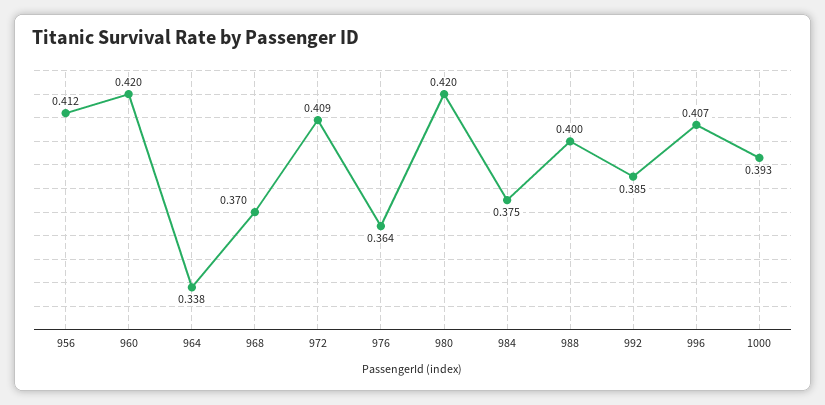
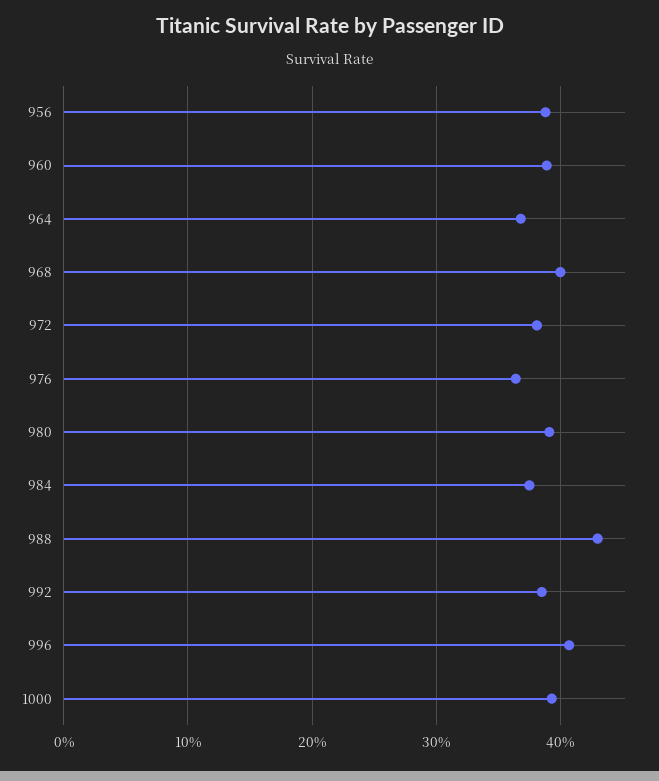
  {
-   "956": 0.412,
+   "956": 0.39,
-   "960": 0.42,
+   "960": 0.39,
-   "964": 0.338,
+   "964": 0.37,
-   "968": 0.37,
+   "968": 0.4,
-   "972": 0.409,
+   "972": 0.38,
    "976": 0.364,
-   "980": 0.42,
+   "980": 0.39,
    "984": 0.375,
-   "988": 0.4,
+   "988": 0.43,
    "992": 0.385,
    "996": 0.407,
    "1000": 0.393
  }

